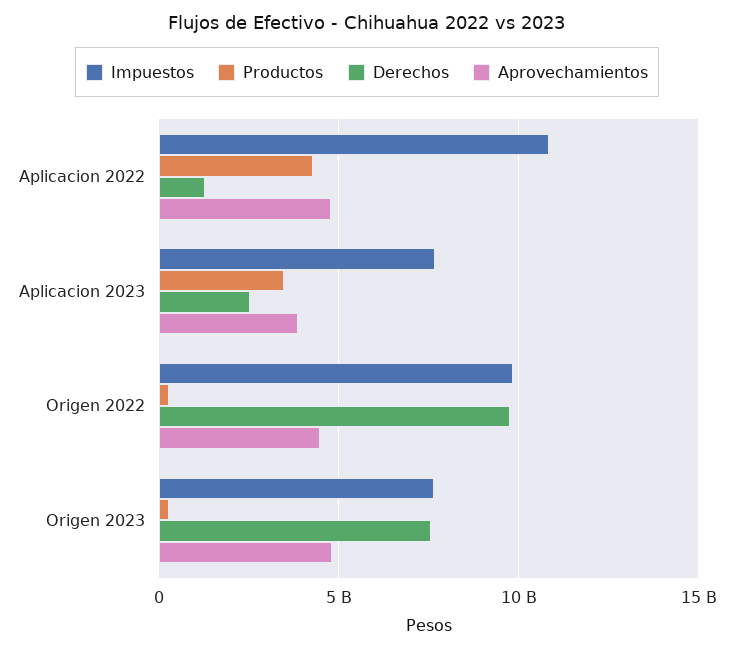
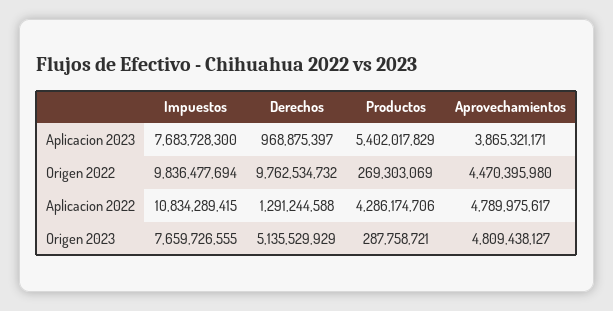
  {
    "Impuestos": {
      "Aplicacion 2022": 10834289415,
      "Aplicacion 2023": 7683728300,
      "Origen 2022": 9836477694,
      "Origen 2023": 7659726555
    },
    "Productos": {
      "Aplicacion 2022": 4286174706,
-     "Aplicacion 2023": 3500000000,
+     "Aplicacion 2023": 5402017829,
      "Origen 2022": 269303069,
      "Origen 2023": 287758721
    },
    "Derechos": {
      "Aplicacion 2022": 1291244588,
-     "Aplicacion 2023": 2500000000,
+     "Aplicacion 2023": 968875397,
      "Origen 2022": 9762534732,
-     "Origen 2023": 7500000000
+     "Origen 2023": 5135529929
    },
    "Aprovechamientos": {
      "Aplicacion 2022": 4789975617,
      "Aplicacion 2023": 3865321171,
      "Origen 2022": 4470395980,
      "Origen 2023": 4809438127
    }
  }

